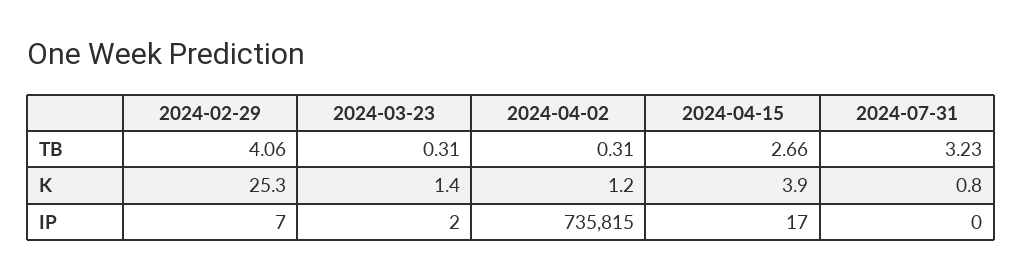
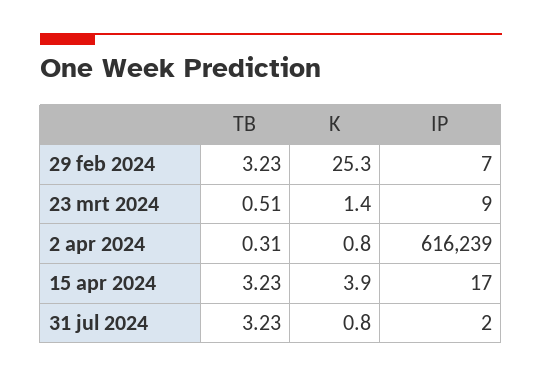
  {
    "2024-02-29": {
-     "TB": 4.06,
+     "TB": 3.23,
      "K": 25.3,
      "IP": 7
    },
    "2024-03-23": {
-     "TB": 0.31,
+     "TB": 0.51,
      "K": 1.4,
-     "IP": 2
+     "IP": 9
    },
    "2024-04-02": {
      "TB": 0.31,
-     "K": 1.2,
+     "K": 0.8,
-     "IP": 735815
+     "IP": 616239
    },
    "2024-04-15": {
-     "TB": 2.66,
+     "TB": 3.23,
      "K": 3.9,
      "IP": 17
    },
    "2024-07-31": {
      "TB": 3.23,
      "K": 0.8,
-     "IP": 0
+     "IP": 2
    }
  }

